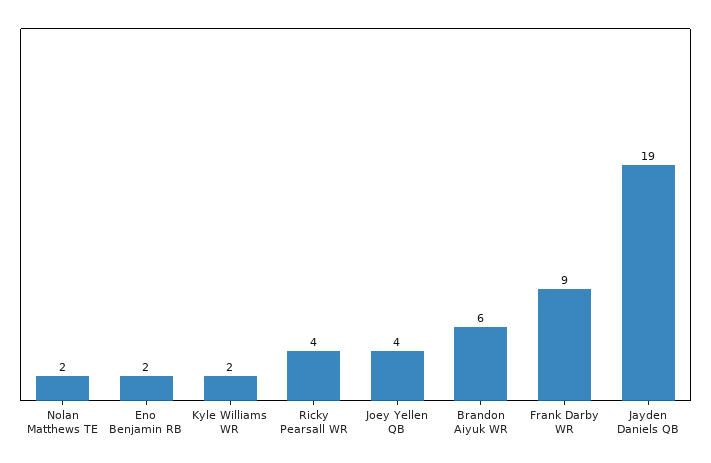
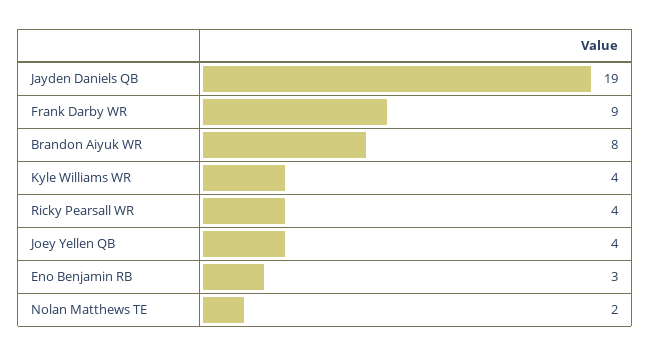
  {
    "Nolan Matthews TE": 2,
-   "Eno Benjamin RB": 2,
+   "Eno Benjamin RB": 3,
-   "Kyle Williams WR": 2,
+   "Kyle Williams WR": 4,
    "Ricky Pearsall WR": 4,
    "Joey Yellen QB": 4,
-   "Brandon Aiyuk WR": 6,
+   "Brandon Aiyuk WR": 8,
    "Frank Darby WR": 9,
    "Jayden Daniels QB": 19
  }

